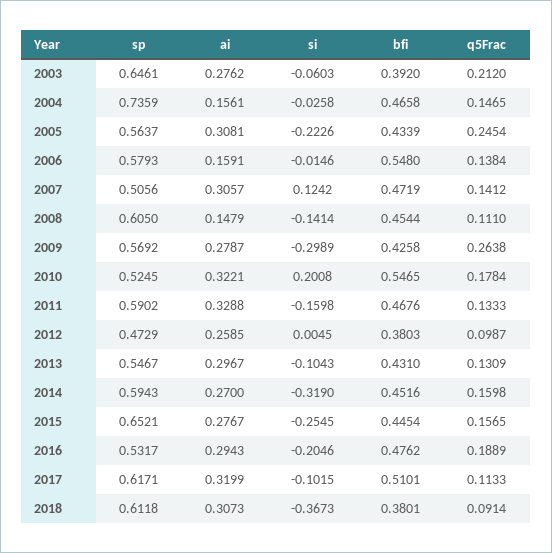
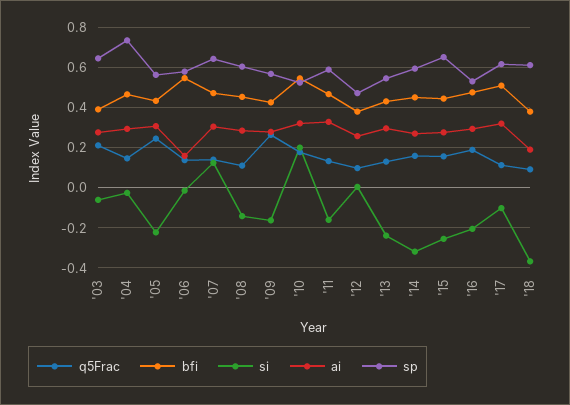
  {
    "sp": {
      "2003": 0.6461,
      "2004": 0.7359,
      "2005": 0.5637,
      "2006": 0.5793,
-     "2007": 0.5056,
+     "2007": 0.65,
      "2008": 0.605,
      "2009": 0.5692,
      "2010": 0.5245,
      "2011": 0.5902,
      "2012": 0.4729,
      "2013": 0.5467,
      "2014": 0.5943,
      "2015": 0.6521,
      "2016": 0.5317,
      "2017": 0.6171,
      "2018": 0.6118
    },
    "ai": {
      "2003": 0.2762,
-     "2004": 0.1561,
+     "2004": 0.3,
      "2005": 0.3081,
      "2006": 0.1591,
      "2007": 0.3057,
-     "2008": 0.1479,
+     "2008": 0.3,
      "2009": 0.2787,
      "2010": 0.3221,
      "2011": 0.3288,
      "2012": 0.2585,
      "2013": 0.2967,
      "2014": 0.27,
      "2015": 0.2767,
      "2016": 0.2943,
      "2017": 0.3199,
-     "2018": 0.3073
+     "2018": 0.2
    },
    "si": {
      "2003": -0.0603,
      "2004": -0.0258,
      "2005": -0.2226,
      "2006": -0.0146,
      "2007": 0.1242,
      "2008": -0.1414,
-     "2009": -0.2989,
+     "2009": -0.15,
      "2010": 0.2008,
      "2011": -0.1598,
      "2012": 0.0045,
-     "2013": -0.1043,
+     "2013": -0.25,
      "2014": -0.319,
      "2015": -0.2545,
      "2016": -0.2046,
      "2017": -0.1015,
      "2018": -0.3673
    },
    "bfi": {
      "2003": 0.392,
      "2004": 0.4658,
      "2005": 0.4339,
      "2006": 0.548,
      "2007": 0.4719,
      "2008": 0.4544,
      "2009": 0.4258,
      "2010": 0.5465,
      "2011": 0.4676,
      "2012": 0.3803,
      "2013": 0.431,
      "2014": 0.4516,
      "2015": 0.4454,
      "2016": 0.4762,
      "2017": 0.5101,
      "2018": 0.3801
    },
    "q5Frac": {
      "2003": 0.212,
      "2004": 0.1465,
      "2005": 0.2454,
      "2006": 0.1384,
      "2007": 0.1412,
      "2008": 0.111,
      "2009": 0.2638,
      "2010": 0.1784,
      "2011": 0.1333,
      "2012": 0.0987,
      "2013": 0.1309,
      "2014": 0.1598,
      "2015": 0.1565,
      "2016": 0.1889,
      "2017": 0.1133,
      "2018": 0.0914
    }
  }

